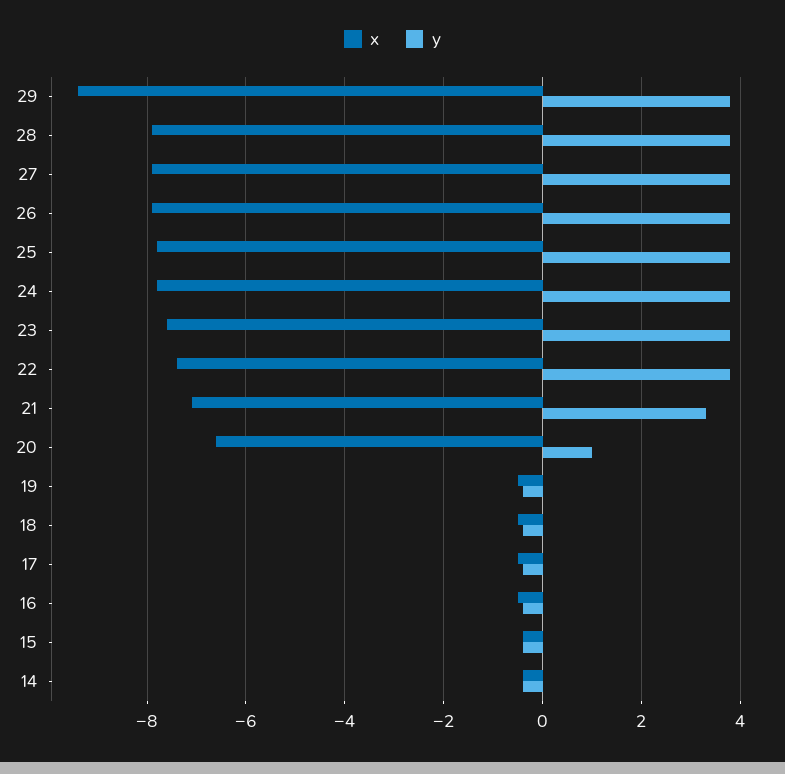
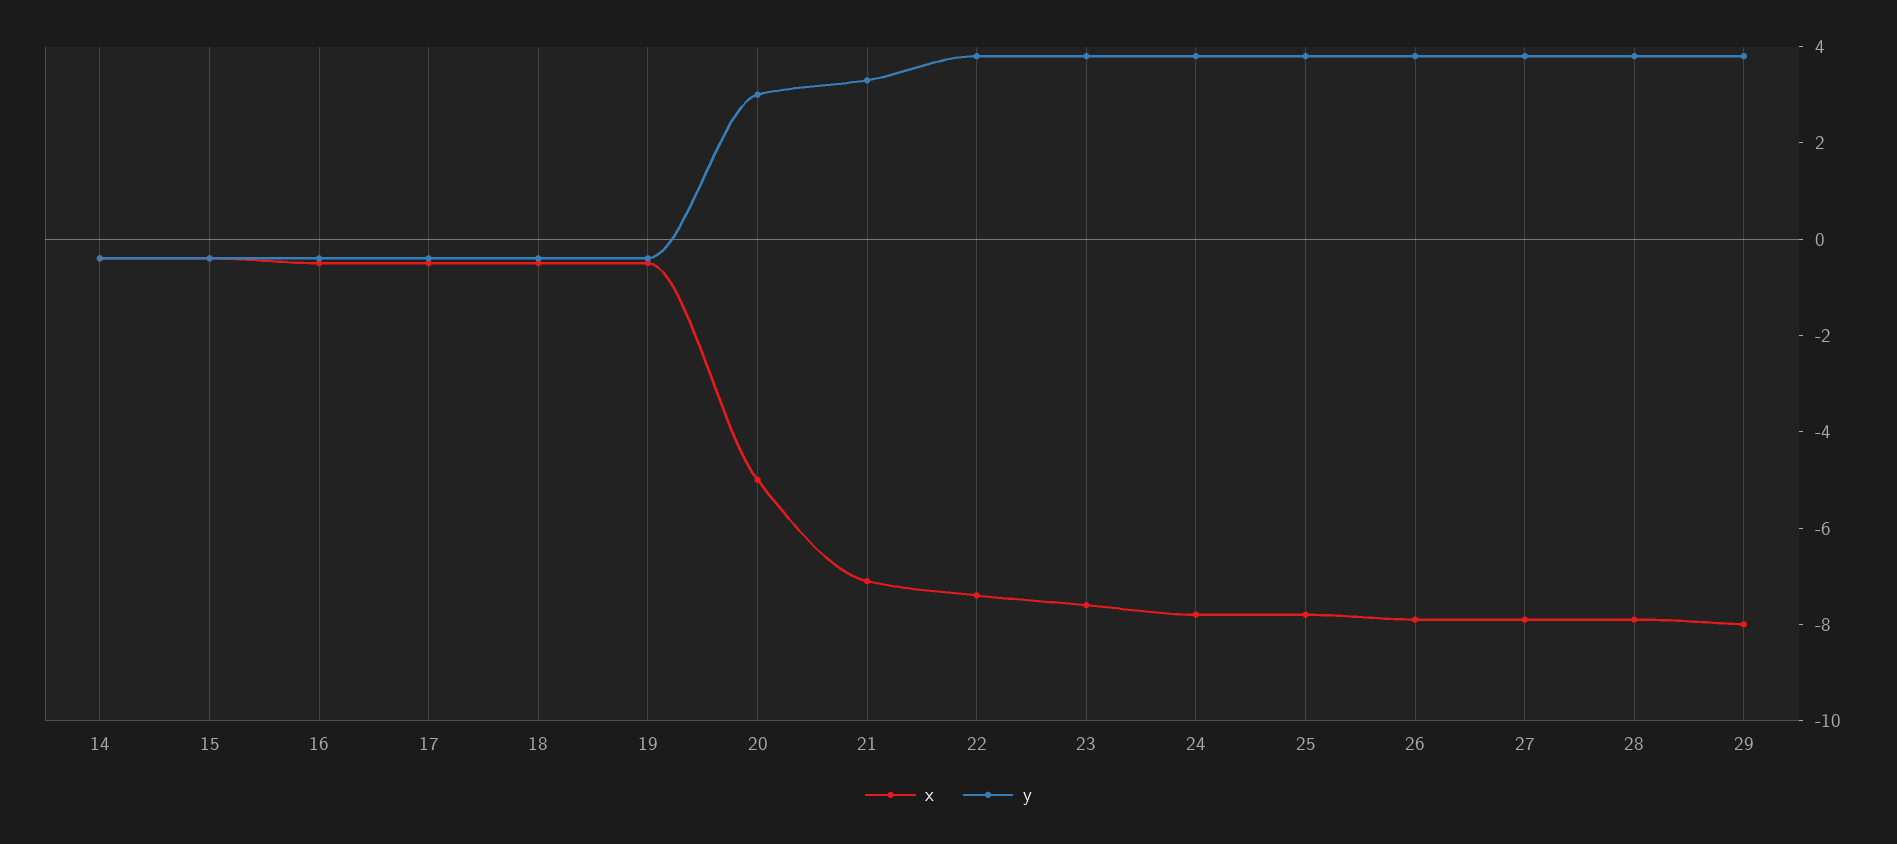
  {
    "x": {
-     "29": -9.5,
+     "29": -8,
      "28": -8,
      "27": -8,
      "26": -8,
      "25": -8,
      "24": -8,
      "23": -7.5,
      "22": -7.5,
      "21": -7,
-     "20": -6.5,
+     "20": -5,
      "19": -0.5,
      "18": -0.5,
      "17": -0.5,
      "16": -0.5,
      "15": -0.5,
      "14": -0.5
    },
    "y": {
      "29": 4,
      "28": 4,
      "27": 4,
      "26": 4,
      "25": 4,
      "24": 4,
      "23": 4,
      "22": 4,
      "21": 3.5,
-     "20": 1,
+     "20": 3,
      "19": -0.5,
      "18": -0.5,
      "17": -0.5,
      "16": -0.5,
      "15": -0.5,
      "14": -0.5
    }
  }

